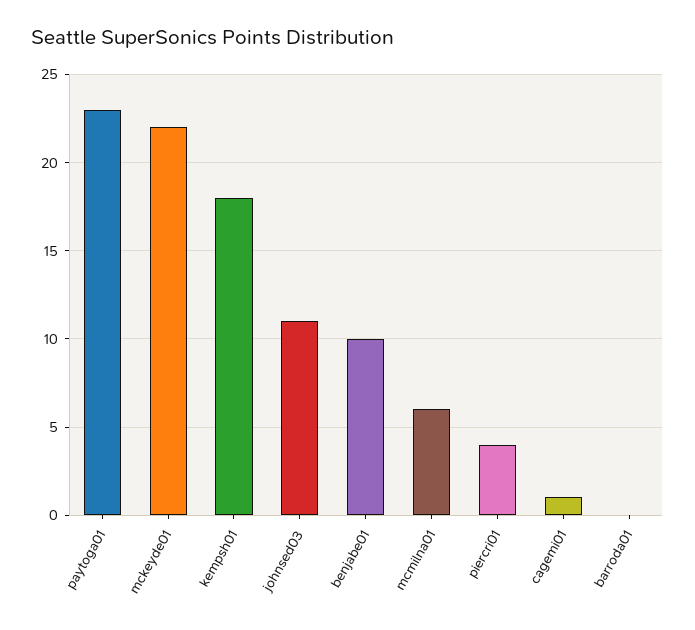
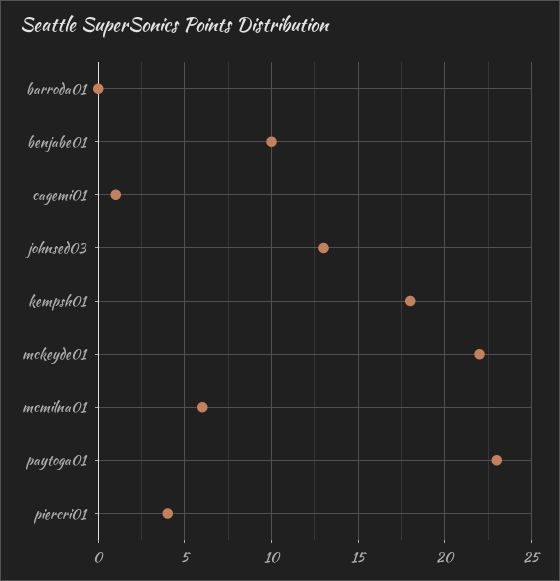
  {
    "paytoga01": 23,
    "mckeyde01": 22,
    "kempsh01": 18,
-   "johnsed03": 11,
+   "johnsed03": 13,
    "benjabe01": 10,
    "mcmilna01": 6,
    "piercri01": 4,
    "cagemi01": 1,
    "barroda01": 0
  }

